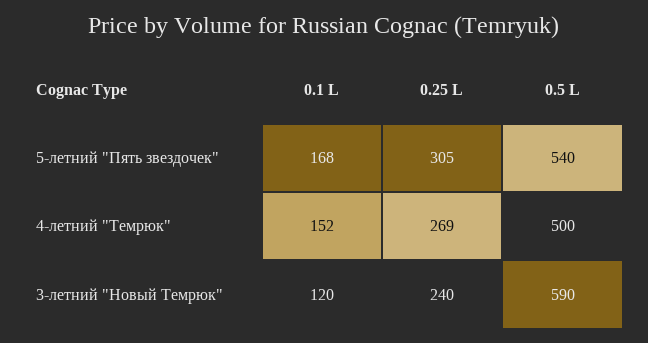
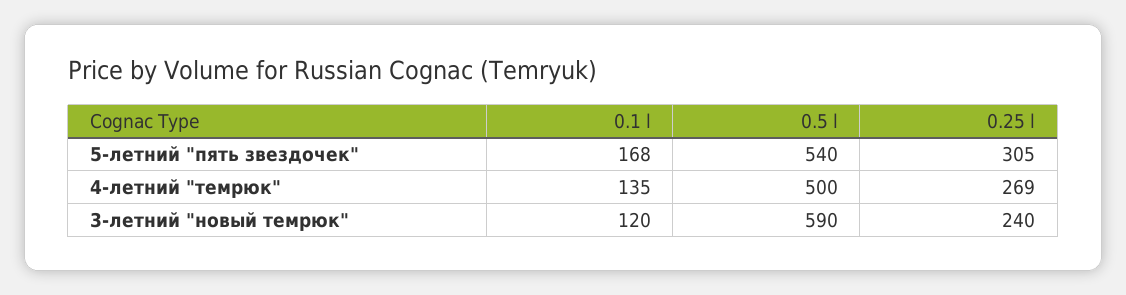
  {
    "0.1 L": {
      "5-летний \"Пять звездочек\"": 168,
-     "4-летний \"Темрюк\"": 152,
+     "4-летний \"Темрюк\"": 135,
      "3-летний \"Новый Темрюк\"": 120
    },
    "0.25 L": {
      "5-летний \"Пять звездочек\"": 305,
      "4-летний \"Темрюк\"": 269,
      "3-летний \"Новый Темрюк\"": 240
    },
    "0.5 L": {
      "5-летний \"Пять звездочек\"": 540,
      "4-летний \"Темрюк\"": 500,
      "3-летний \"Новый Темрюк\"": 590
    }
  }

